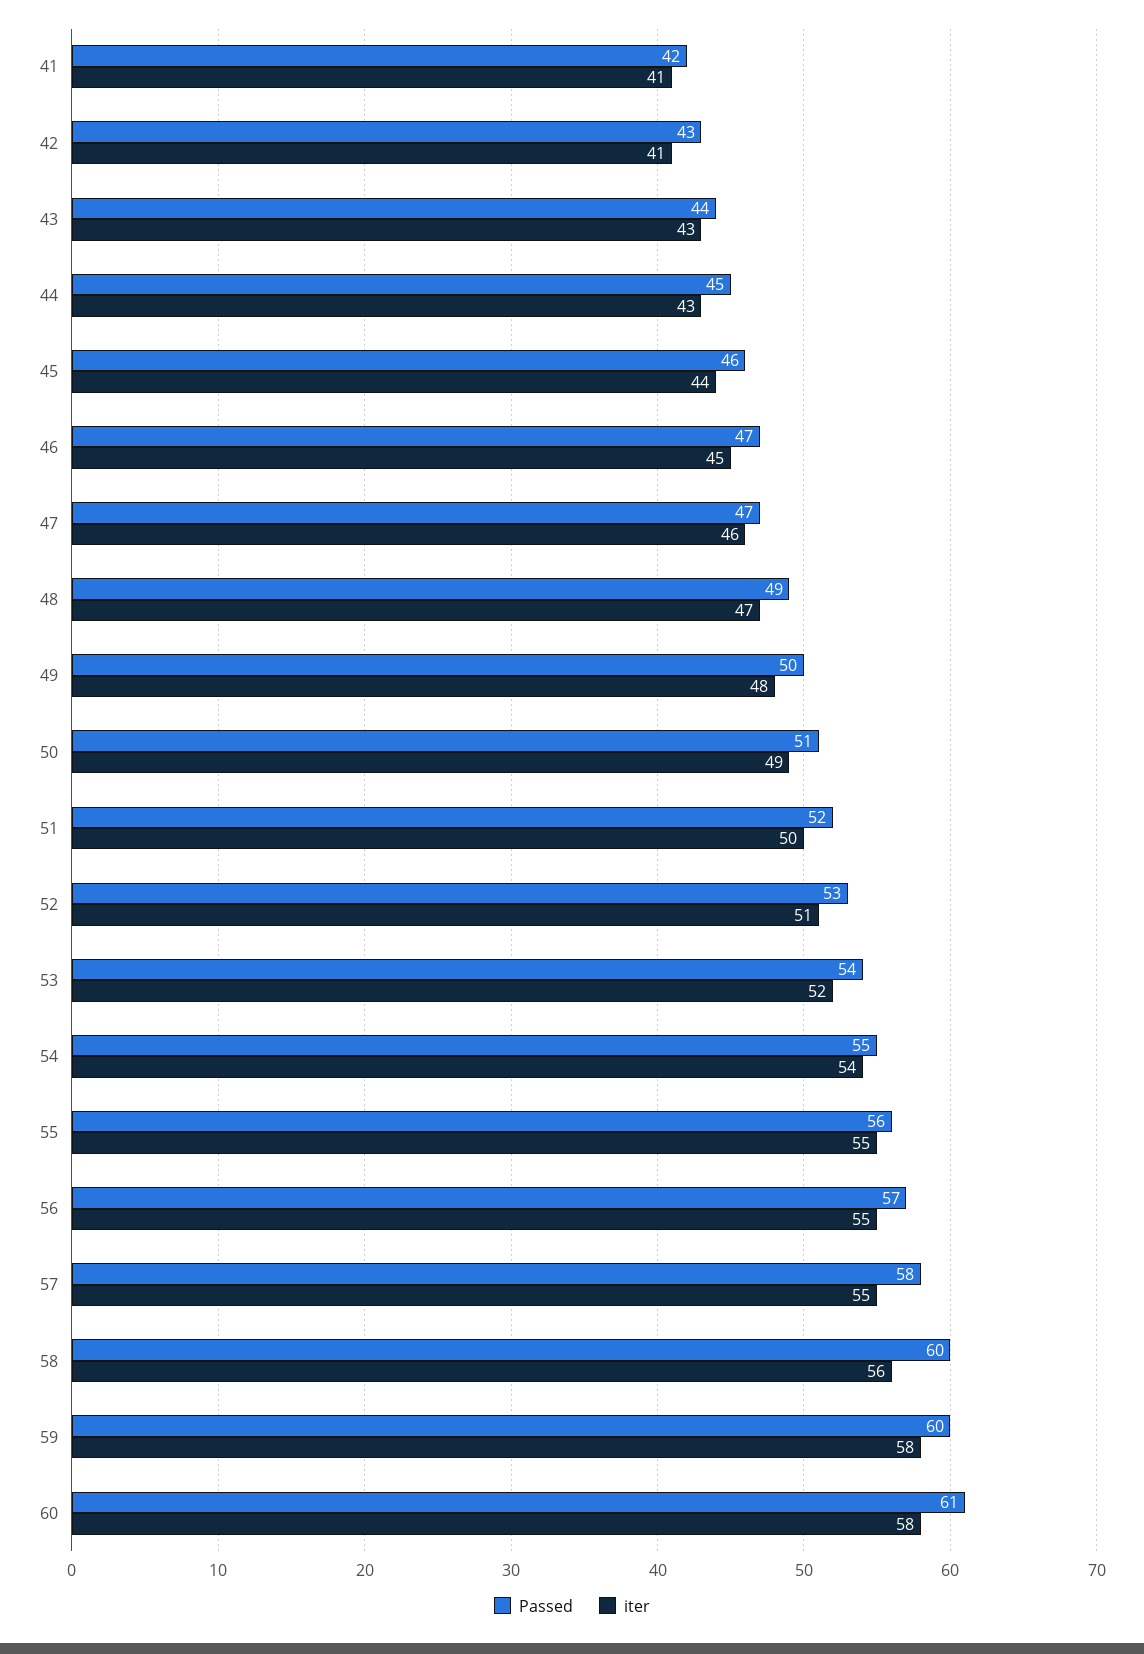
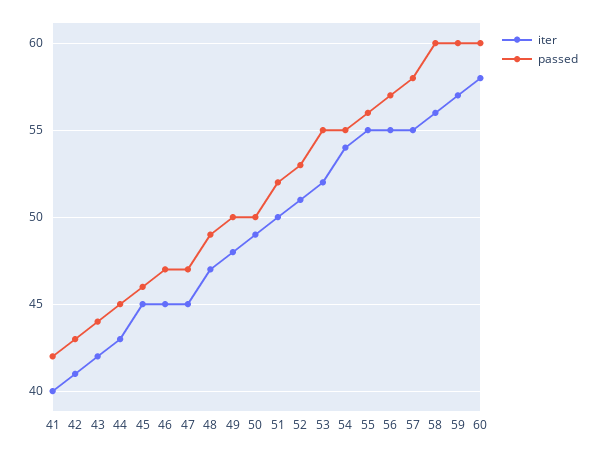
  {
    "Passed": {
      "41": 42,
      "42": 43,
      "43": 44,
      "44": 45,
      "45": 46,
      "46": 47,
      "47": 47,
      "48": 49,
      "49": 50,
-     "50": 51,
+     "50": 50,
      "51": 52,
      "52": 53,
-     "53": 54,
+     "53": 55,
      "54": 55,
      "55": 56,
      "56": 57,
      "57": 58,
      "58": 60,
      "59": 60,
-     "60": 61
+     "60": 60
    },
    "iter": {
-     "41": 41,
+     "41": 40,
      "42": 41,
-     "43": 43,
+     "43": 42,
      "44": 43,
-     "45": 44,
+     "45": 45,
      "46": 45,
-     "47": 46,
+     "47": 45,
      "48": 47,
      "49": 48,
      "50": 49,
      "51": 50,
      "52": 51,
      "53": 52,
      "54": 54,
      "55": 55,
      "56": 55,
      "57": 55,
      "58": 56,
-     "59": 58,
+     "59": 57,
      "60": 58
    }
  }

